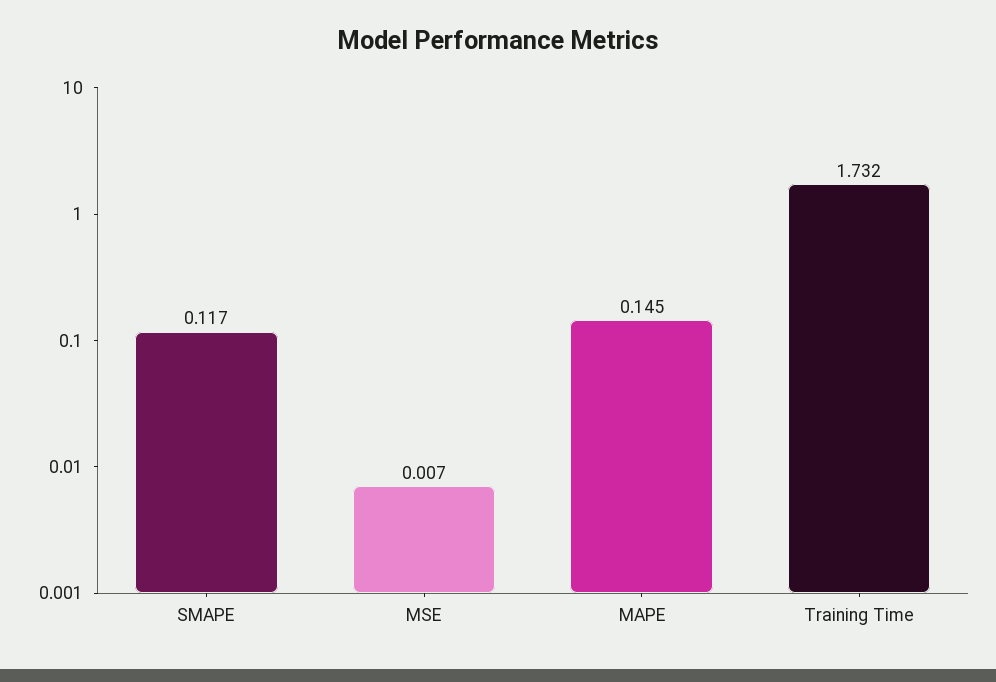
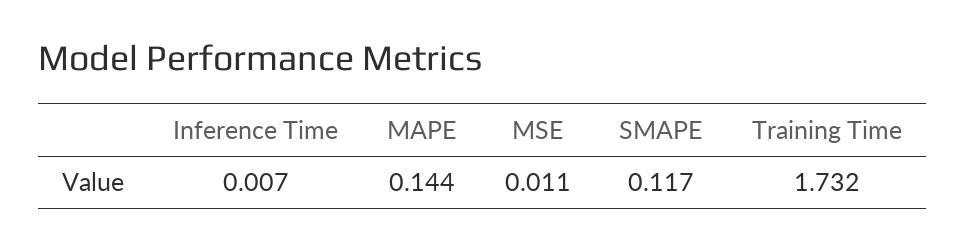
  {
    "SMAPE": 0.117,
-   "MSE": 0.007,
+   "MSE": 0.011,
-   "MAPE": 0.145,
+   "MAPE": 0.144,
-   "Training Time": 1.732
+   "Training Time": 1.732,
+   "Inference Time": 0.007
  }

